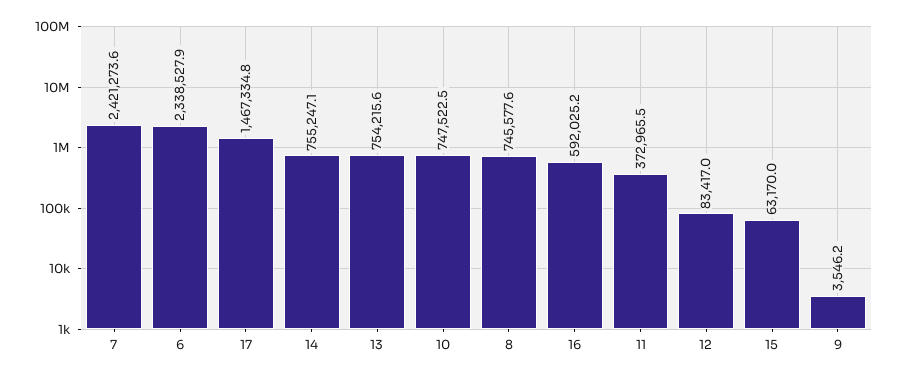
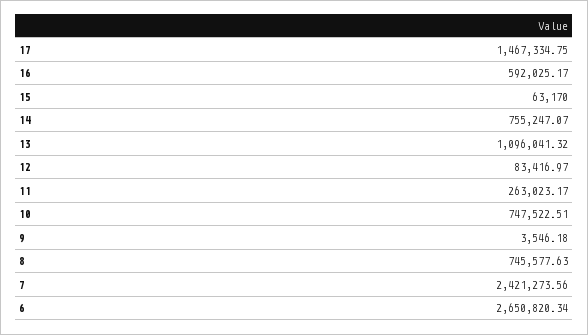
  {
    "7": 2421273.56,
-   "6": 2338527.9,
+   "6": 2650820.34,
    "17": 1467334.75,
    "14": 755247.07,
-   "13": 754215.6,
+   "13": 1096041.32,
    "10": 747522.51,
    "8": 745577.63,
    "16": 592025.17,
-   "11": 372965.5,
+   "11": 263023.17,
    "12": 83416.97,
    "15": 63170,
    "9": 3546.18
  }

